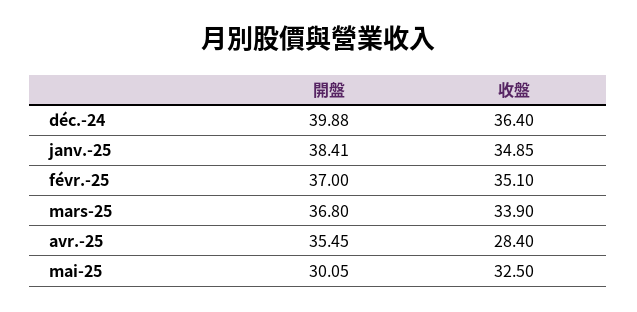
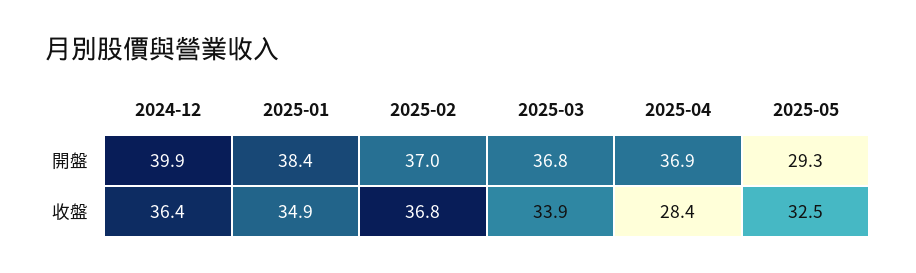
  {
    "開盤": {
      "déc.-24": 39.88,
      "janv.-25": 38.41,
      "févr.-25": 37,
      "mars-25": 36.8,
-     "avr.-25": 35.45,
+     "avr.-25": 36.9,
-     "mai-25": 30.05
+     "mai-25": 29.3
    },
    "收盤": {
      "déc.-24": 36.4,
      "janv.-25": 34.85,
-     "févr.-25": 35.1,
+     "févr.-25": 36.8,
      "mars-25": 33.9,
      "avr.-25": 28.4,
      "mai-25": 32.5
    }
  }

